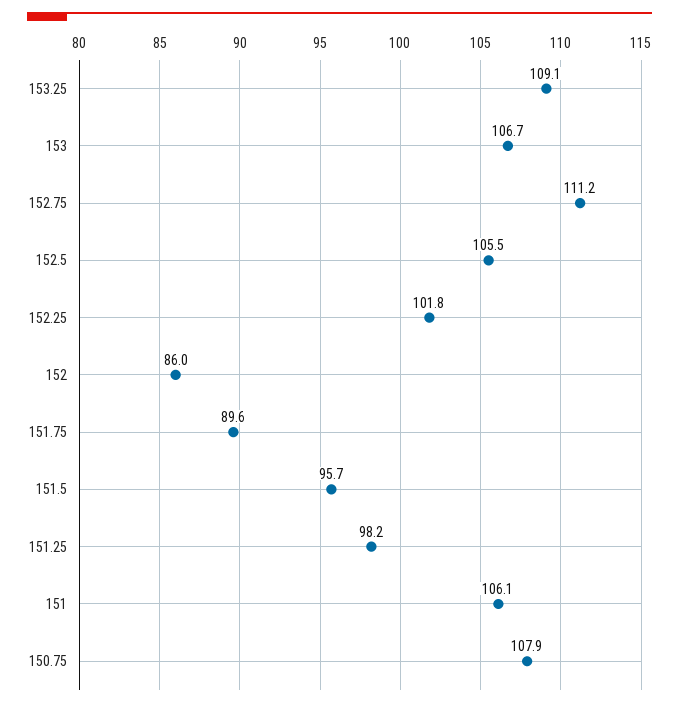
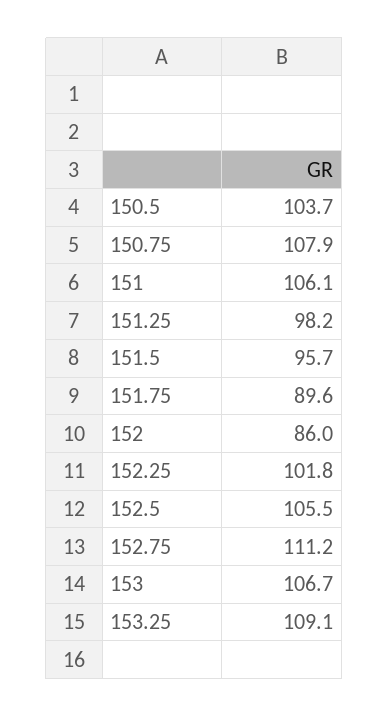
  {
    "153.25": 109.1,
    "153": 106.7,
    "152.75": 111.2,
    "152.5": 105.5,
    "152.25": 101.8,
    "152": 86,
    "151.75": 89.6,
    "151.5": 95.7,
    "151.25": 98.2,
    "151": 106.1,
-   "150.75": 107.9
+   "150.75": 107.9,
+   "150.5": 103.7
  }

